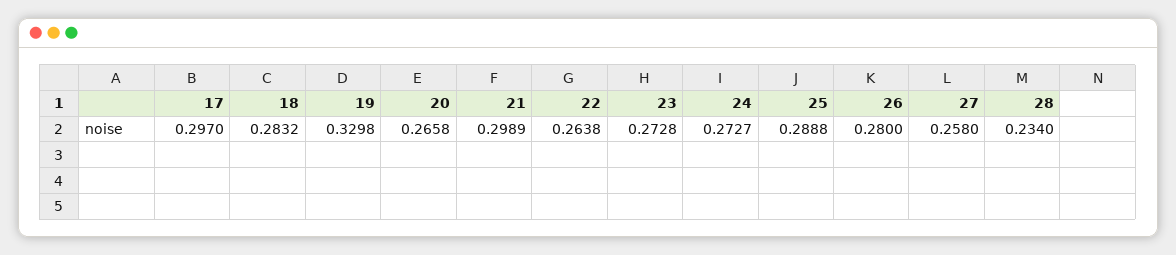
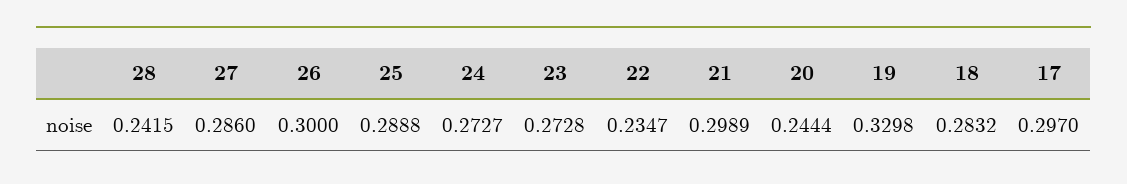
  {
    "17": 0.297,
    "18": 0.2832,
    "19": 0.3298,
-   "20": 0.2658,
+   "20": 0.2444,
    "21": 0.2989,
-   "22": 0.2638,
+   "22": 0.2347,
    "23": 0.2728,
    "24": 0.2727,
    "25": 0.2888,
-   "26": 0.28,
+   "26": 0.3,
-   "27": 0.258,
+   "27": 0.286,
-   "28": 0.234
+   "28": 0.2415
  }

